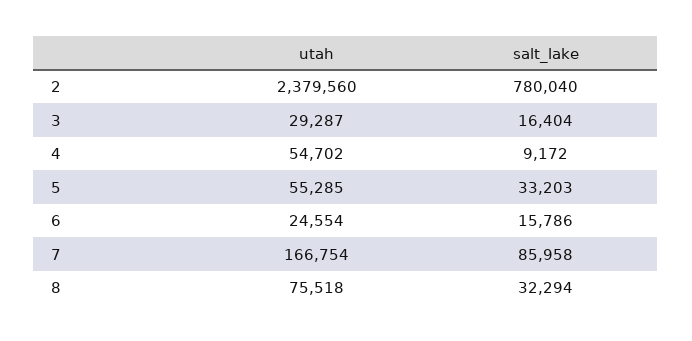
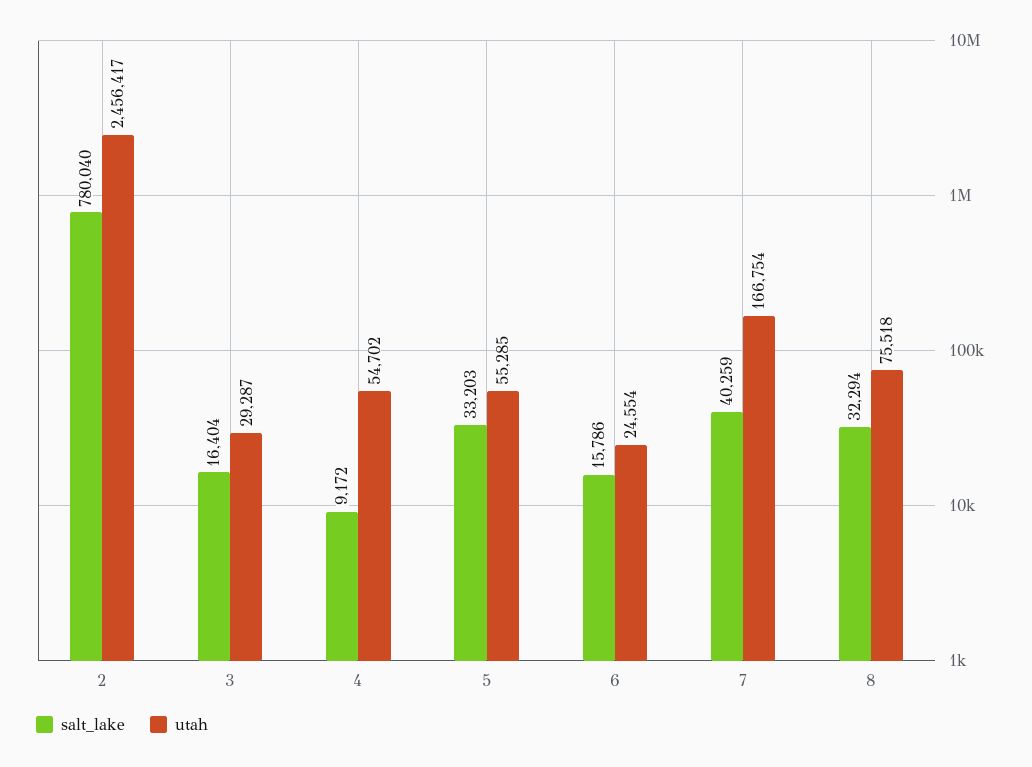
  {
    "utah": {
-     "2": 2379560,
+     "2": 2456417,
      "3": 29287,
      "4": 54702,
      "5": 55285,
      "6": 24554,
      "7": 166754,
      "8": 75518
    },
    "salt_lake": {
      "2": 780040,
      "3": 16404,
      "4": 9172,
      "5": 33203,
      "6": 15786,
-     "7": 85958,
+     "7": 40259,
      "8": 32294
    }
  }

